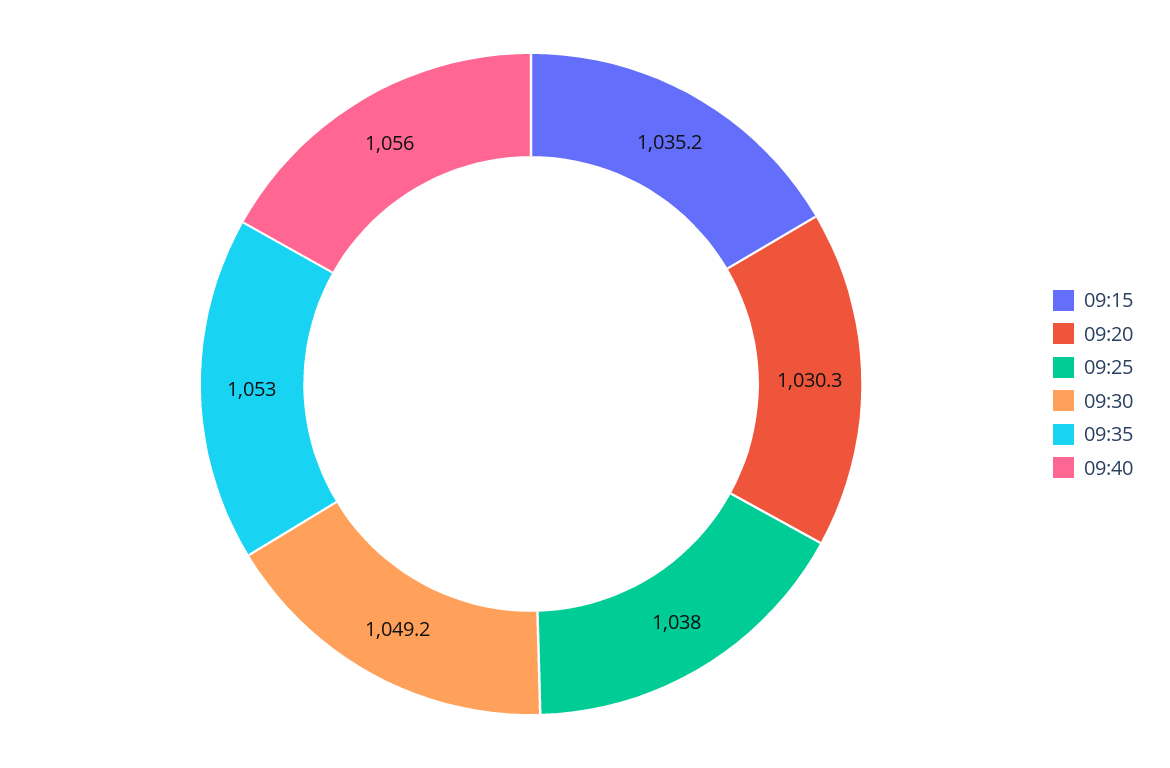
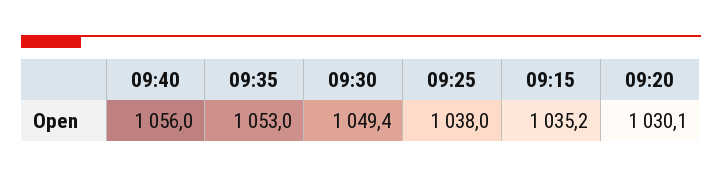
  {
    "09:15": 1035.2,
-   "09:20": 1030.3,
+   "09:20": 1030.1,
    "09:25": 1038,
-   "09:30": 1049.2,
+   "09:30": 1049.4,
    "09:35": 1053,
    "09:40": 1056
  }

